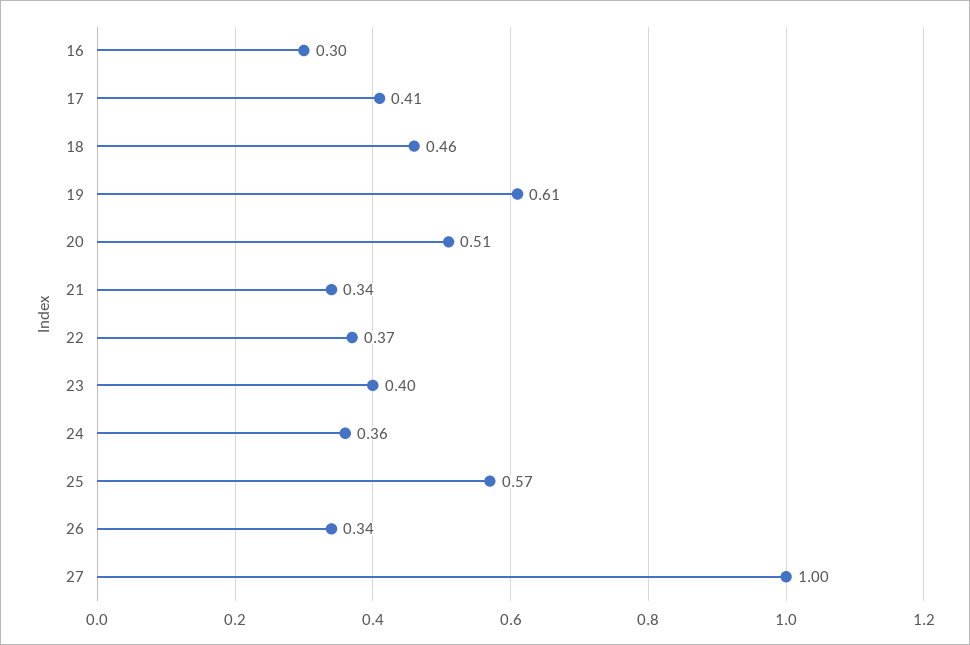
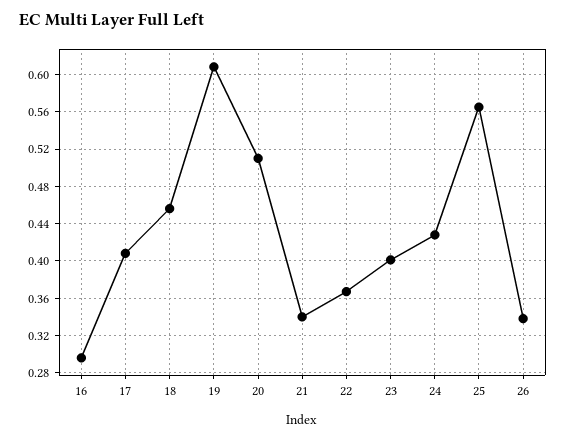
  {
    "16": 0.3,
    "17": 0.41,
    "18": 0.46,
    "19": 0.61,
    "20": 0.51,
    "21": 0.34,
    "22": 0.37,
    "23": 0.4,
-   "24": 0.36,
+   "24": 0.43,
    "25": 0.57,
-   "26": 0.34,
+   "26": 0.34
-   "27": 1
  }

